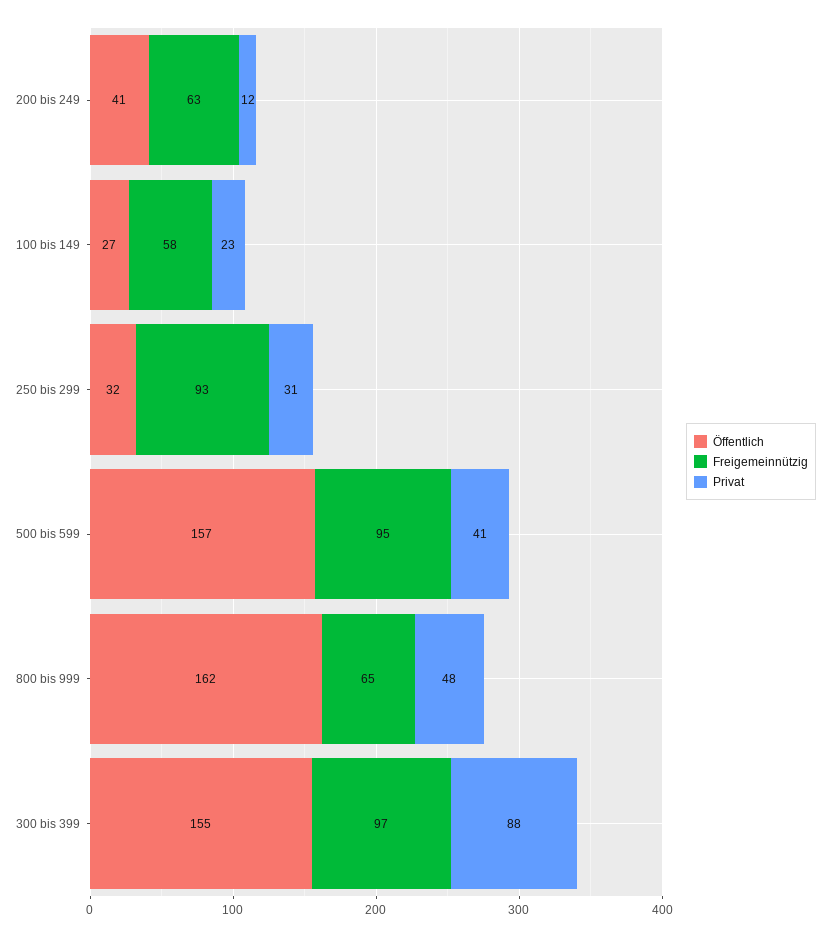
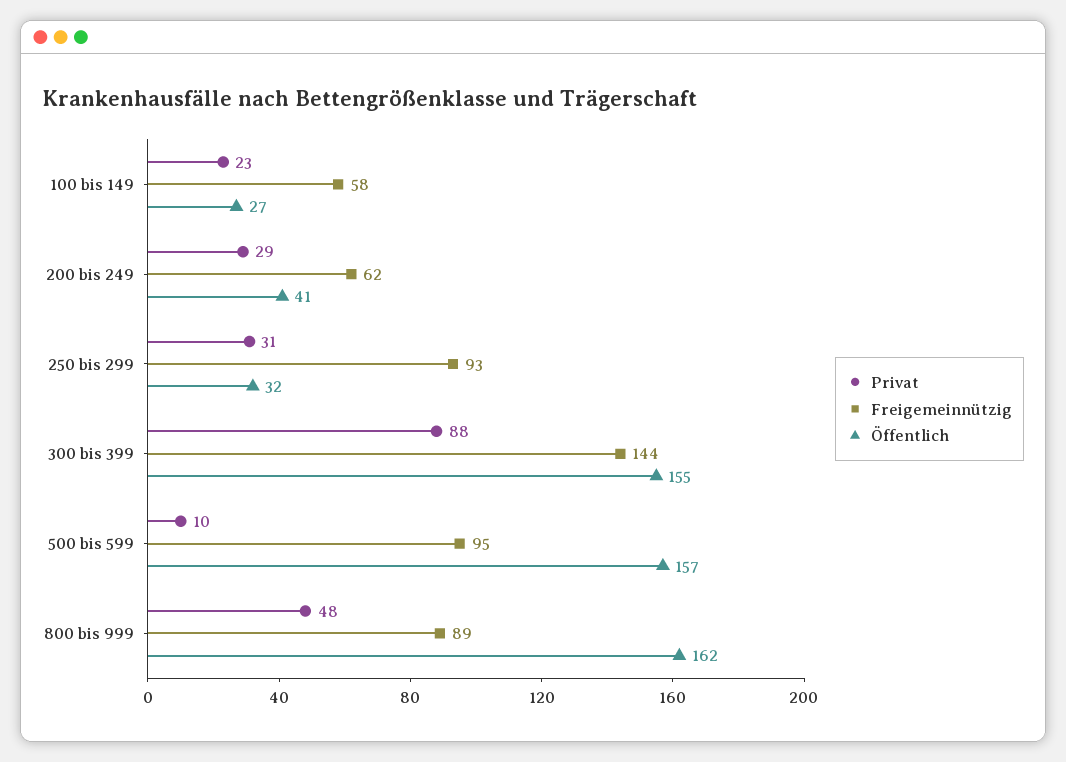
  {
    "Öffentlich": {
      "200 bis 249": 41,
      "100 bis 149": 27,
      "250 bis 299": 32,
      "500 bis 599": 157,
      "800 bis 999": 162,
      "300 bis 399": 155
    },
    "Freigemeinnützig": {
-     "200 bis 249": 63,
+     "200 bis 249": 62,
      "100 bis 149": 58,
      "250 bis 299": 93,
      "500 bis 599": 95,
-     "800 bis 999": 65,
+     "800 bis 999": 89,
-     "300 bis 399": 97
+     "300 bis 399": 144
    },
    "Privat": {
-     "200 bis 249": 12,
+     "200 bis 249": 29,
      "100 bis 149": 23,
      "250 bis 299": 31,
-     "500 bis 599": 41,
+     "500 bis 599": 10,
      "800 bis 999": 48,
      "300 bis 399": 88
    }
  }

